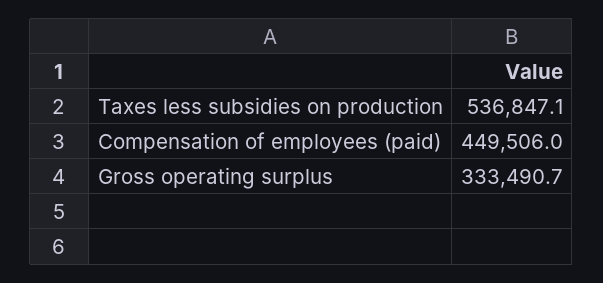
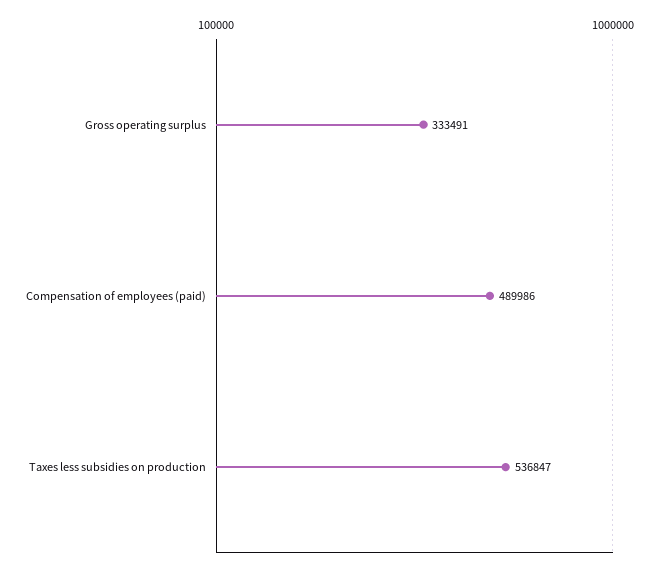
  {
    "Taxes less subsidies on production": 536847.1,
-   "Compensation of employees (paid)": 449506,
+   "Compensation of employees (paid)": 489986,
    "Gross operating surplus": 333490.7
  }

